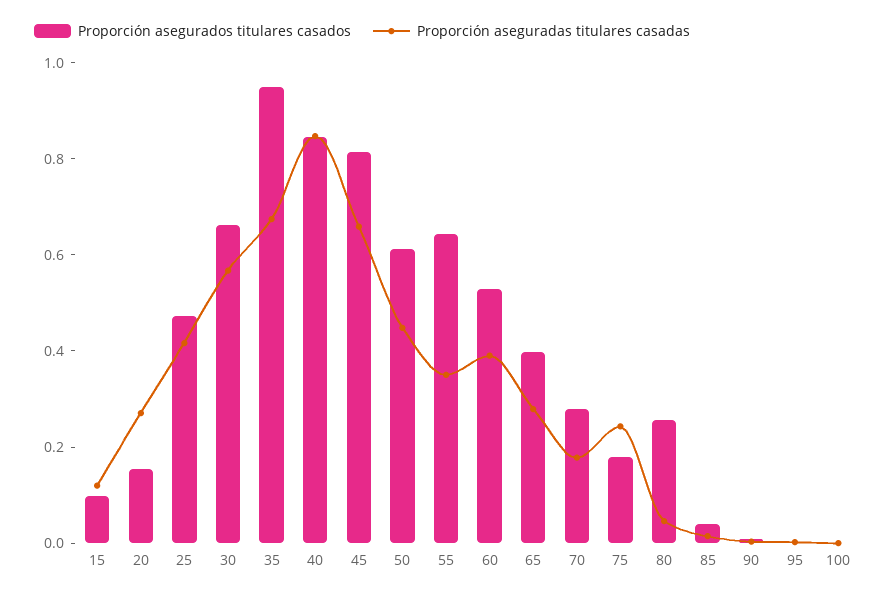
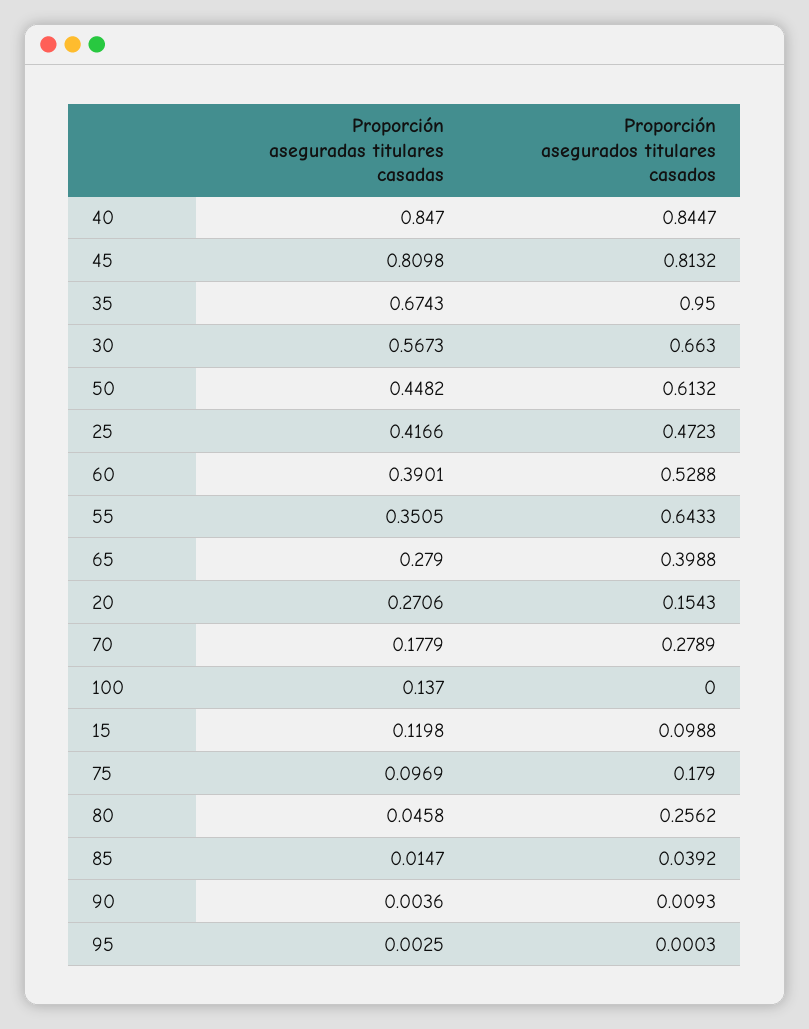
  {
    "Proporción asegurados titulares casados": {
      "15": 0.0988,
      "20": 0.1543,
      "25": 0.4723,
      "30": 0.663,
      "35": 0.95,
      "40": 0.8447,
      "45": 0.8132,
      "50": 0.6132,
      "55": 0.6433,
      "60": 0.5288,
      "65": 0.3988,
      "70": 0.2789,
      "75": 0.179,
      "80": 0.2562,
      "85": 0.0392,
      "90": 0.0093,
      "95": 0.0003,
      "100": 0
    },
    "Proporción aseguradas titulares casadas": {
      "15": 0.1198,
      "20": 0.2706,
      "25": 0.4166,
      "30": 0.5673,
      "35": 0.6743,
      "40": 0.847,
-     "45": 0.65,
+     "45": 0.8098,
      "50": 0.4482,
      "55": 0.3505,
      "60": 0.3901,
      "65": 0.279,
      "70": 0.1779,
-     "75": 0.25,
+     "75": 0.0969,
      "80": 0.0458,
      "85": 0.0147,
      "90": 0.0036,
      "95": 0.0025,
-     "100": 0
+     "100": 0.137
    }
  }

